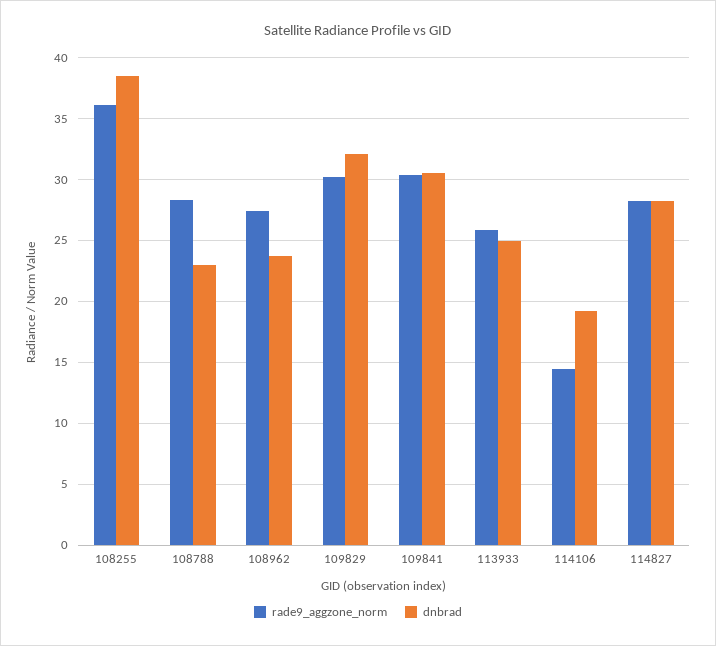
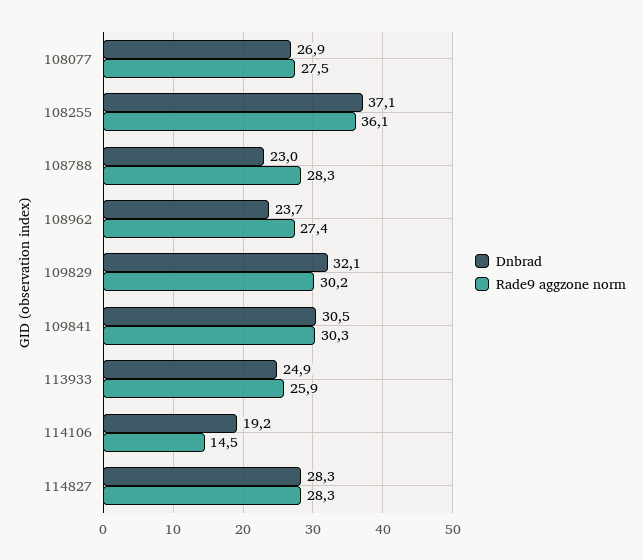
  {
    "rade9_aggzone_norm": {
      "108255": 36.1,
      "108788": 28.3,
      "108962": 27.4,
      "109829": 30.2,
      "109841": 30.3,
      "113933": 25.9,
      "114106": 14.5,
-     "114827": 28.3
+     "114827": 28.3,
+     "108077": 27.5
    },
    "dnbrad": {
-     "108255": 38.5,
+     "108255": 37.1,
      "108788": 23,
      "108962": 23.7,
      "109829": 32.1,
      "109841": 30.5,
      "113933": 24.9,
      "114106": 19.2,
-     "114827": 28.3
+     "114827": 28.3,
+     "108077": 26.9
    }
  }

